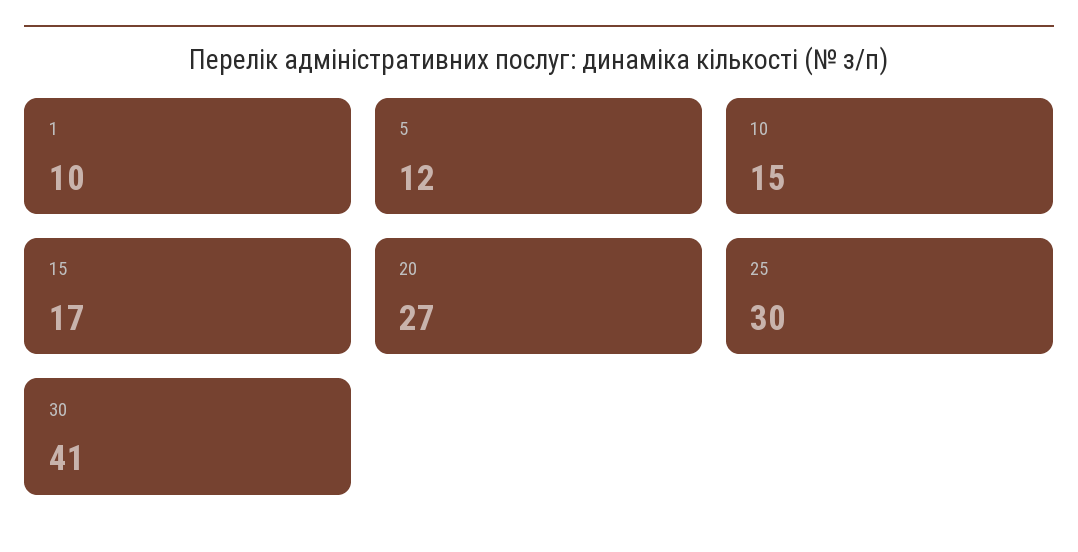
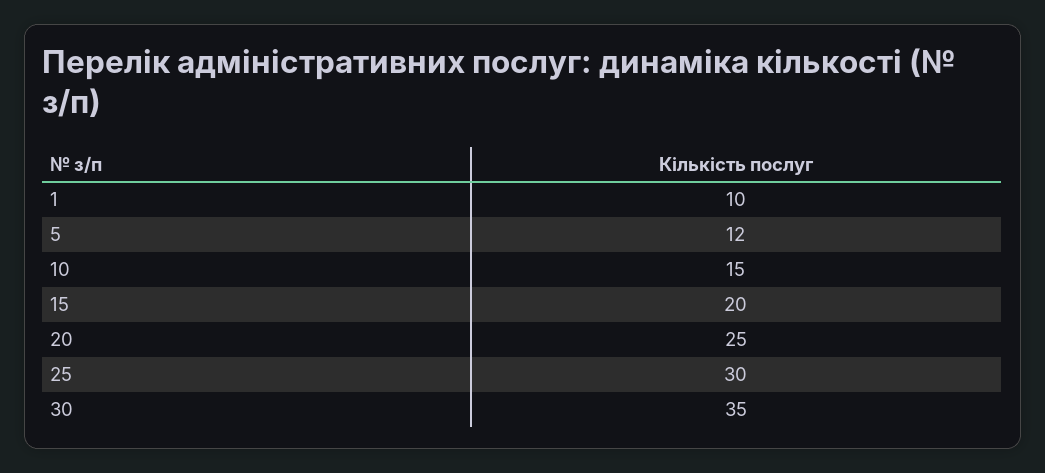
  {
    "1": 10,
    "5": 12,
    "10": 15,
-   "15": 17,
+   "15": 20,
-   "20": 27,
+   "20": 25,
    "25": 30,
-   "30": 41
+   "30": 35
  }

